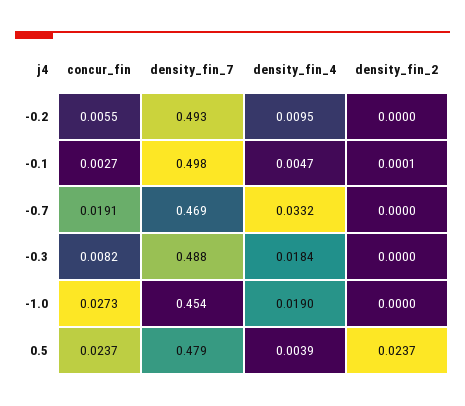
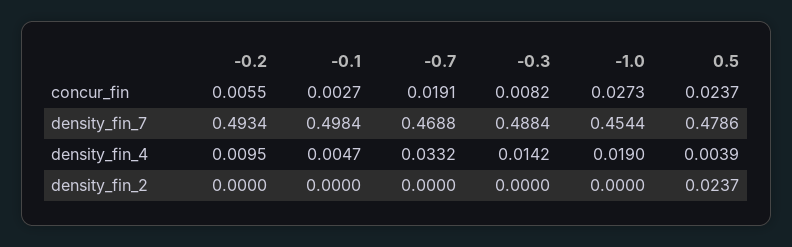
  {
    "concur_fin": {
      "-0.2": 0.0055,
      "-0.1": 0.0027,
      "-0.7": 0.0191,
      "-0.3": 0.0082,
      "-1.0": 0.0273,
      "0.5": 0.0237
    },
    "density_fin_7": {
      "-0.2": 0.4934,
      "-0.1": 0.4984,
      "-0.7": 0.4688,
      "-0.3": 0.4884,
      "-1.0": 0.4544,
      "0.5": 0.4786
    },
    "density_fin_4": {
      "-0.2": 0.0095,
      "-0.1": 0.0047,
      "-0.7": 0.0332,
-     "-0.3": 0.0184,
+     "-0.3": 0.0142,
      "-1.0": 0.019,
      "0.5": 0.0039
    },
    "density_fin_2": {
      "-0.2": 0,
-     "-0.1": 0.0001,
+     "-0.1": 0,
      "-0.7": 0,
      "-0.3": 0,
      "-1.0": 0,
      "0.5": 0.0237
    }
  }

